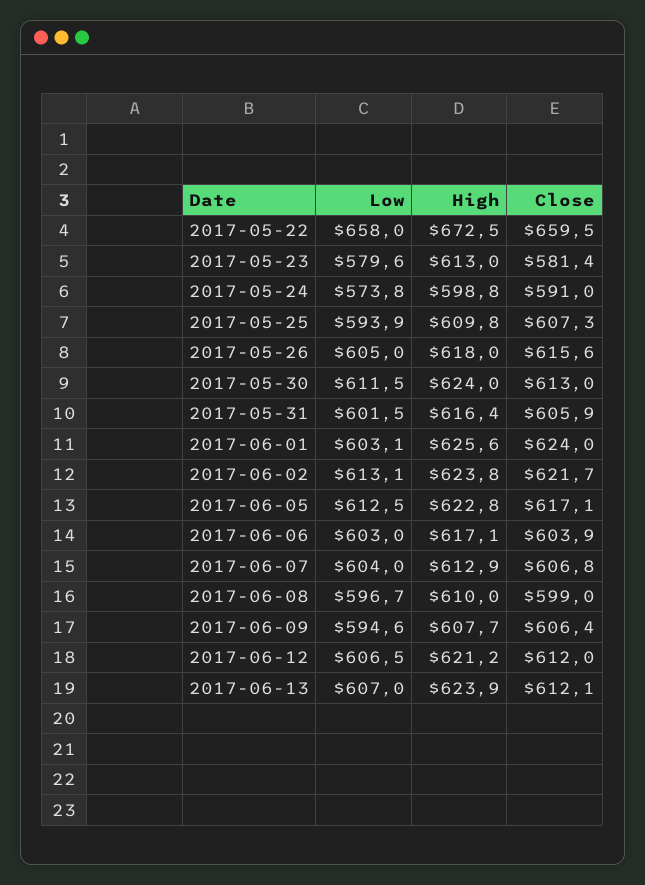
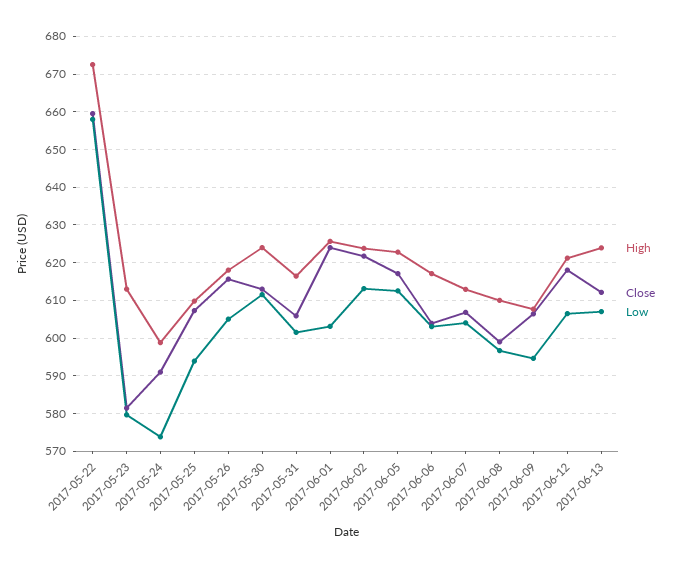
  {
    "Low": {
      "2017-05-22": 658,
      "2017-05-23": 579.6,
      "2017-05-24": 573.8,
      "2017-05-25": 593.9,
      "2017-05-26": 605,
      "2017-05-30": 611.5,
      "2017-05-31": 601.5,
      "2017-06-01": 603.1,
      "2017-06-02": 613.1,
      "2017-06-05": 612.5,
      "2017-06-06": 603,
      "2017-06-07": 604,
      "2017-06-08": 596.7,
      "2017-06-09": 594.6,
      "2017-06-12": 606.5,
      "2017-06-13": 607
    },
    "High": {
      "2017-05-22": 672.5,
      "2017-05-23": 613,
      "2017-05-24": 598.8,
      "2017-05-25": 609.8,
      "2017-05-26": 618,
      "2017-05-30": 624,
      "2017-05-31": 616.4,
      "2017-06-01": 625.6,
      "2017-06-02": 623.8,
      "2017-06-05": 622.8,
      "2017-06-06": 617.1,
      "2017-06-07": 612.9,
      "2017-06-08": 610,
      "2017-06-09": 607.7,
      "2017-06-12": 621.2,
      "2017-06-13": 623.9
    },
    "Close": {
      "2017-05-22": 659.5,
      "2017-05-23": 581.4,
      "2017-05-24": 591,
      "2017-05-25": 607.3,
      "2017-05-26": 615.6,
      "2017-05-30": 613,
      "2017-05-31": 605.9,
      "2017-06-01": 624,
      "2017-06-02": 621.7,
      "2017-06-05": 617.1,
      "2017-06-06": 603.9,
      "2017-06-07": 606.8,
      "2017-06-08": 599,
      "2017-06-09": 606.4,
-     "2017-06-12": 612,
+     "2017-06-12": 618,
      "2017-06-13": 612.1
    }
  }

